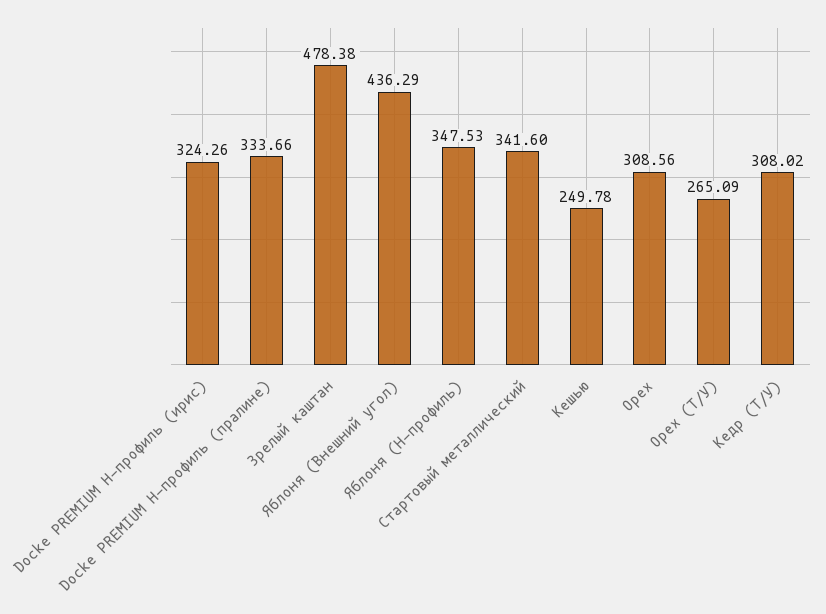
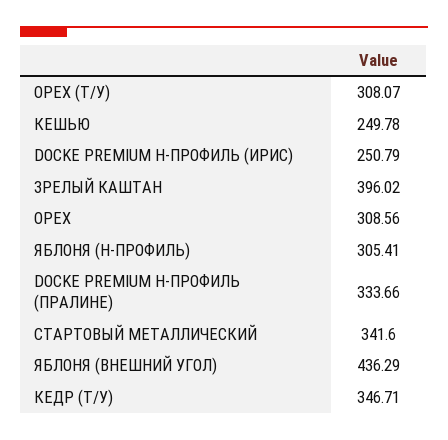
  {
-   "Docke PREMIUM Н-профиль (ирис)": 324.26,
+   "Docke PREMIUM Н-профиль (ирис)": 250.79,
    "Docke PREMIUM Н-профиль (пралине)": 333.66,
-   "Зрелый каштан": 478.38,
+   "Зрелый каштан": 396.02,
    "Яблоня (Внешний угол)": 436.29,
-   "Яблоня (Н-профиль)": 347.53,
+   "Яблоня (Н-профиль)": 305.41,
    "Стартовый металлический": 341.6,
    "Кешью": 249.78,
    "Орех": 308.56,
-   "Орех (Т/У)": 265.09,
+   "Орех (Т/У)": 308.07,
-   "Кедр (Т/У)": 308.02
+   "Кедр (Т/У)": 346.71
  }

